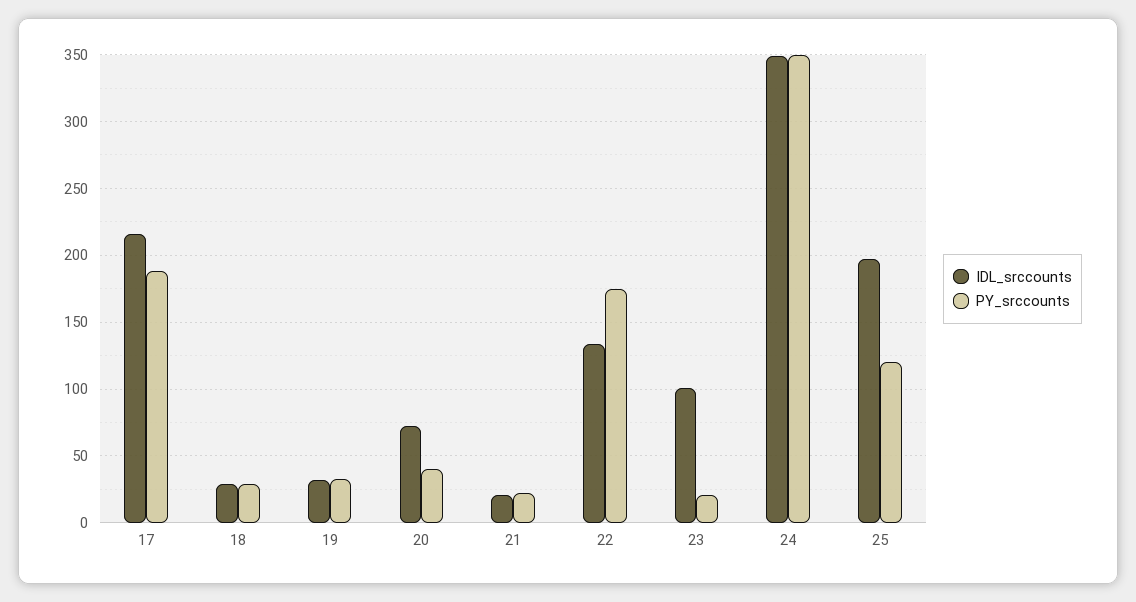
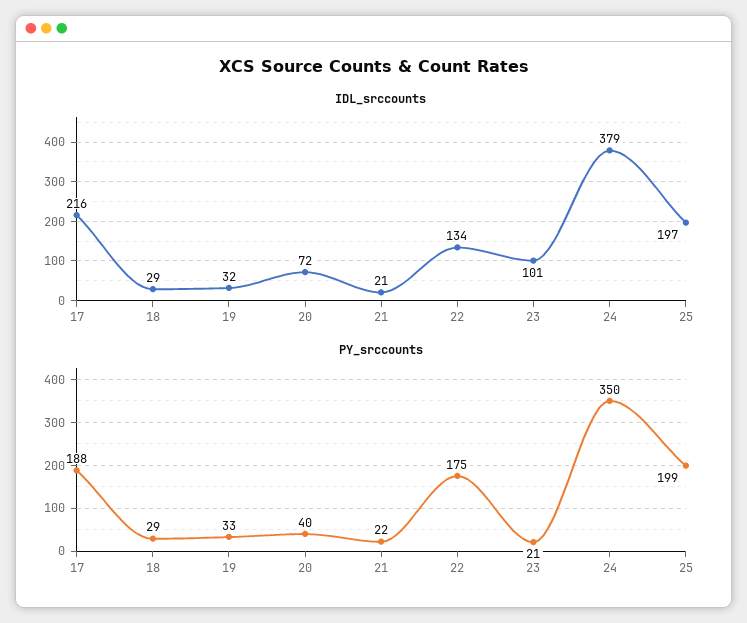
  {
    "IDL_srccounts": {
      "17": 216,
      "18": 29,
      "19": 32,
      "20": 72,
      "21": 21,
      "22": 134,
      "23": 101,
-     "24": 350,
+     "24": 379,
      "25": 197
    },
    "PY_srccounts": {
      "17": 188,
      "18": 29,
      "19": 33,
      "20": 40,
      "21": 22,
      "22": 175,
      "23": 21,
      "24": 350,
-     "25": 120
+     "25": 199
    }
  }

